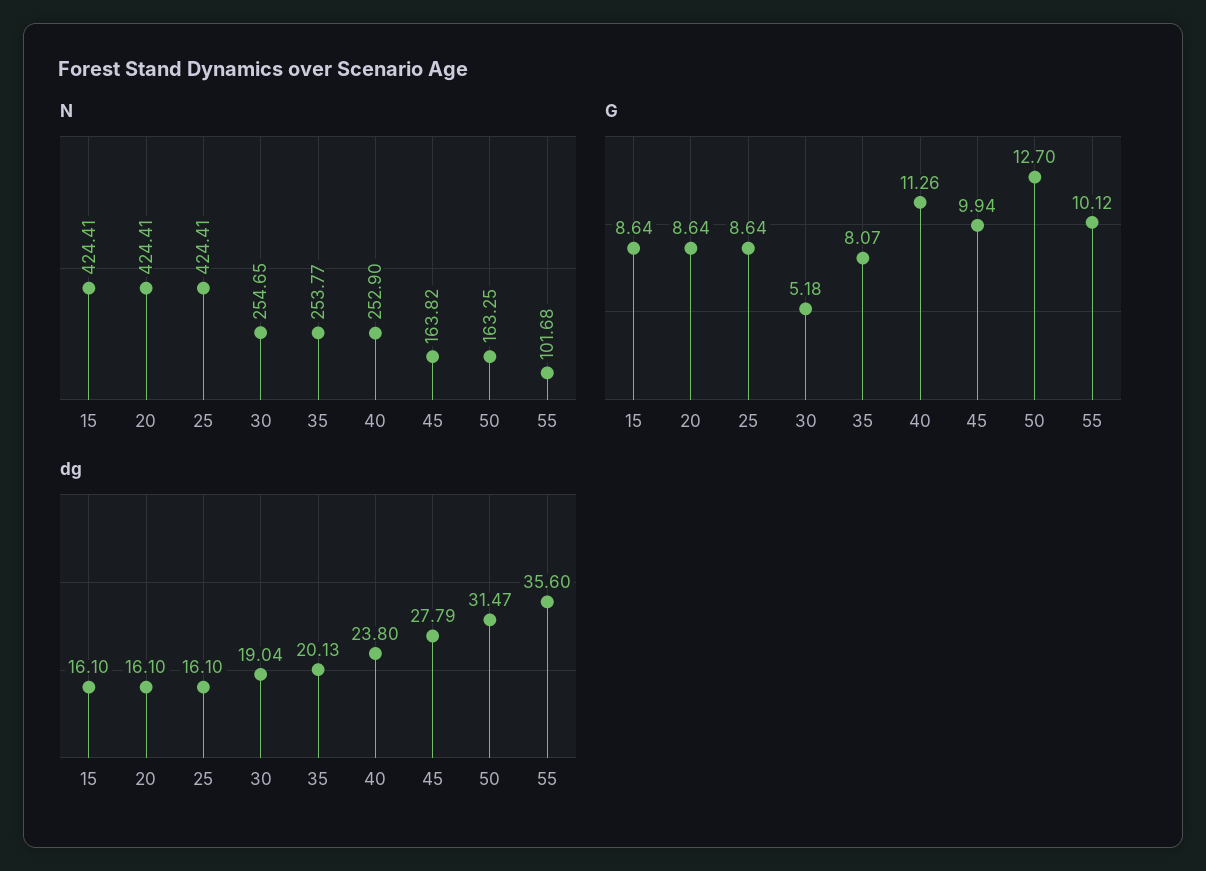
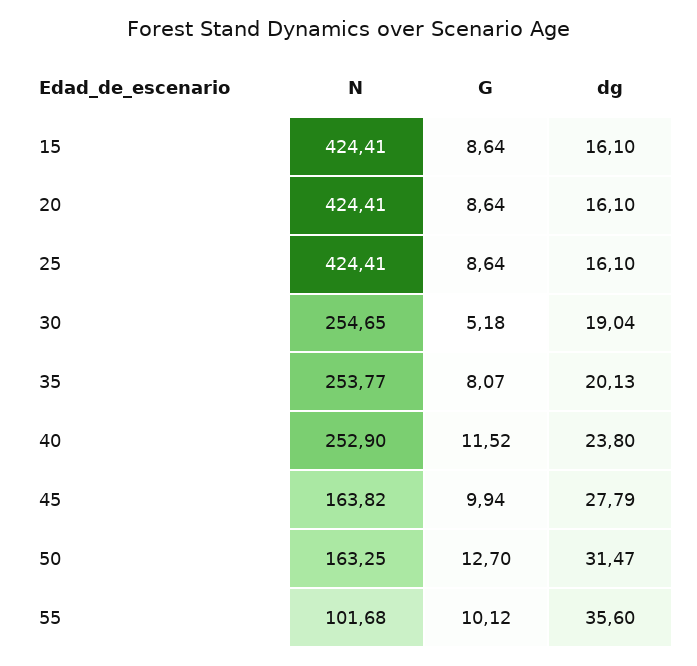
  {
    "N": {
      "15": 424.41,
      "20": 424.41,
      "25": 424.41,
      "30": 254.65,
      "35": 253.77,
      "40": 252.9,
      "45": 163.82,
      "50": 163.25,
      "55": 101.68
    },
    "G": {
      "15": 8.64,
      "20": 8.64,
      "25": 8.64,
      "30": 5.18,
      "35": 8.07,
-     "40": 11.26,
+     "40": 11.52,
      "45": 9.94,
      "50": 12.7,
      "55": 10.12
    },
    "dg": {
      "15": 16.1,
      "20": 16.1,
      "25": 16.1,
      "30": 19.04,
      "35": 20.13,
      "40": 23.8,
      "45": 27.79,
      "50": 31.47,
      "55": 35.6
    }
  }

